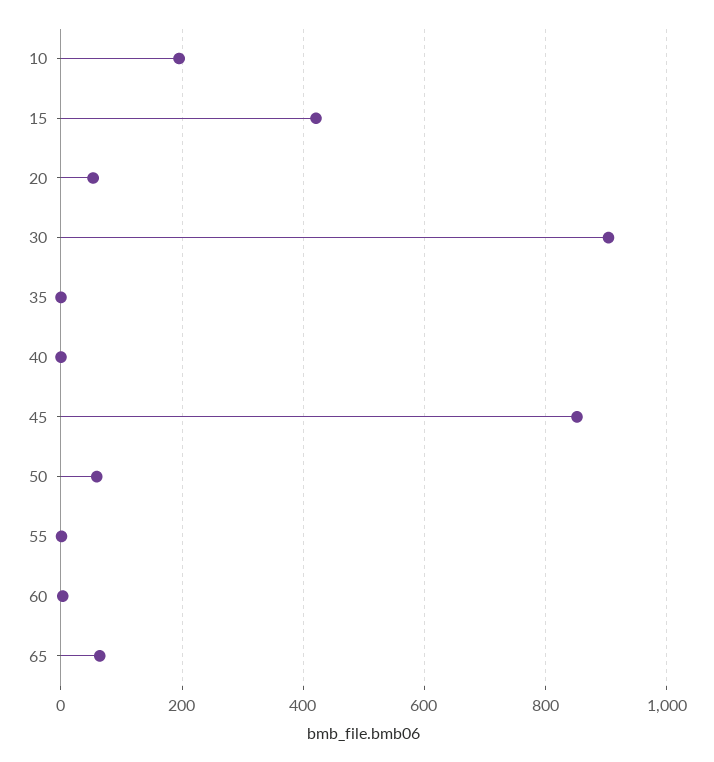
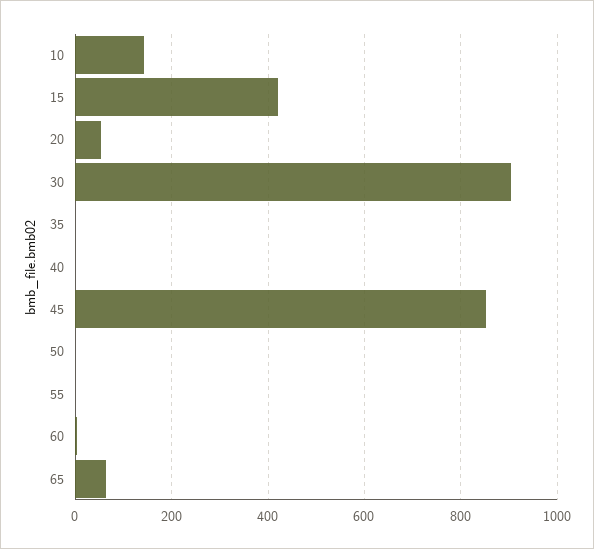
  {
-   "10": 200,
+   "10": 140,
    "15": 420,
    "20": 60,
    "30": 900,
    "35": 0,
    "40": 0,
    "45": 860,
-   "50": 60,
+   "50": 0,
    "55": 0,
    "60": 0,
    "65": 60
  }

